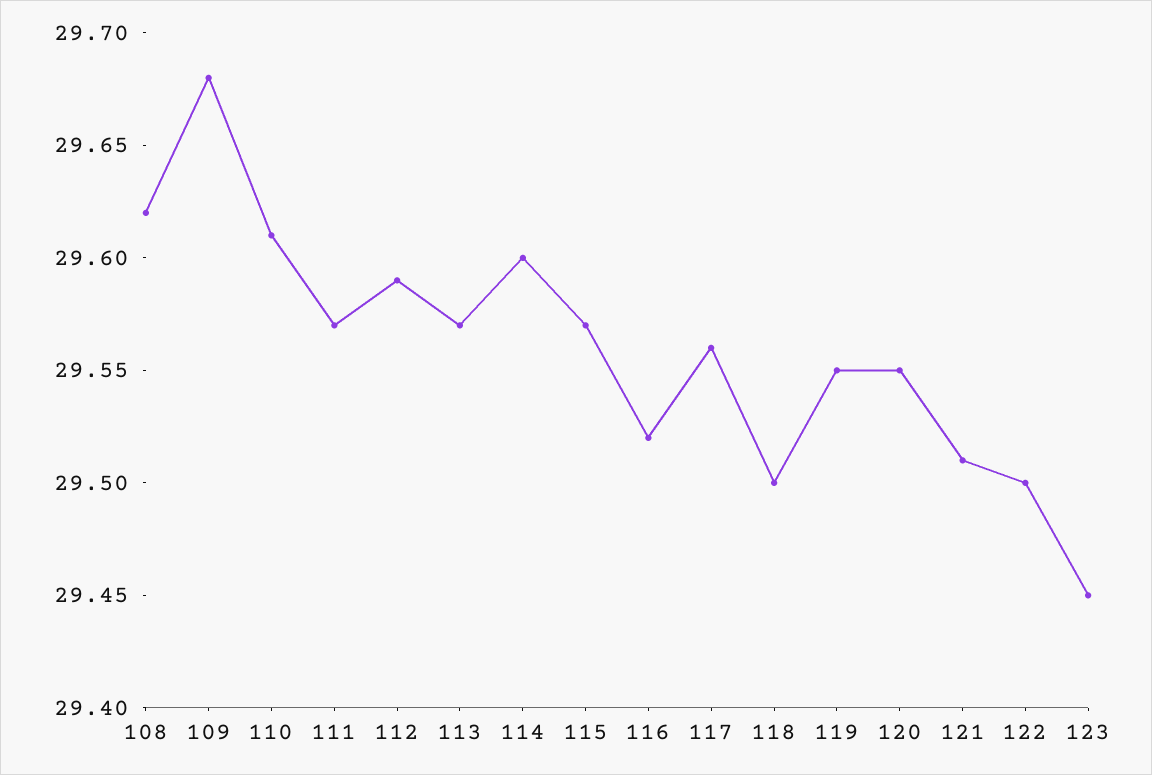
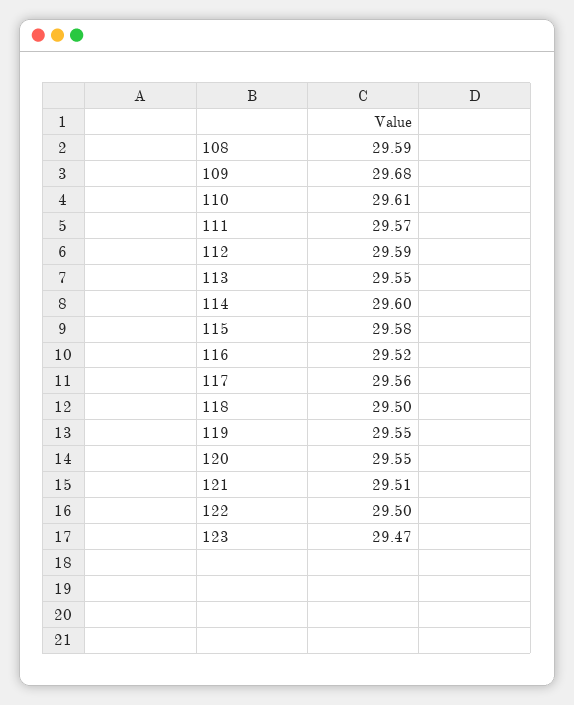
  {
-   "108": 29.62,
+   "108": 29.59,
    "109": 29.68,
    "110": 29.61,
    "111": 29.57,
    "112": 29.59,
-   "113": 29.57,
+   "113": 29.55,
    "114": 29.6,
-   "115": 29.57,
+   "115": 29.58,
    "116": 29.52,
    "117": 29.56,
    "118": 29.5,
    "119": 29.55,
    "120": 29.55,
    "121": 29.51,
    "122": 29.5,
-   "123": 29.45
+   "123": 29.47
  }

